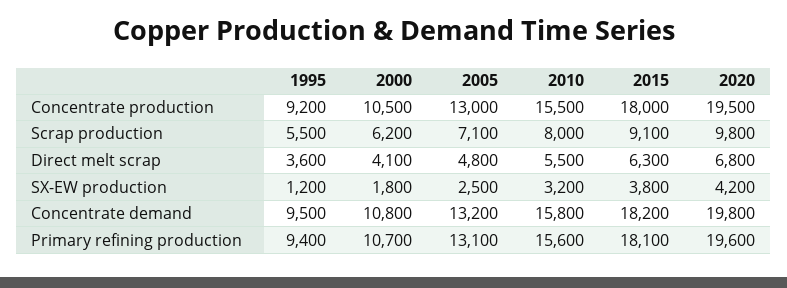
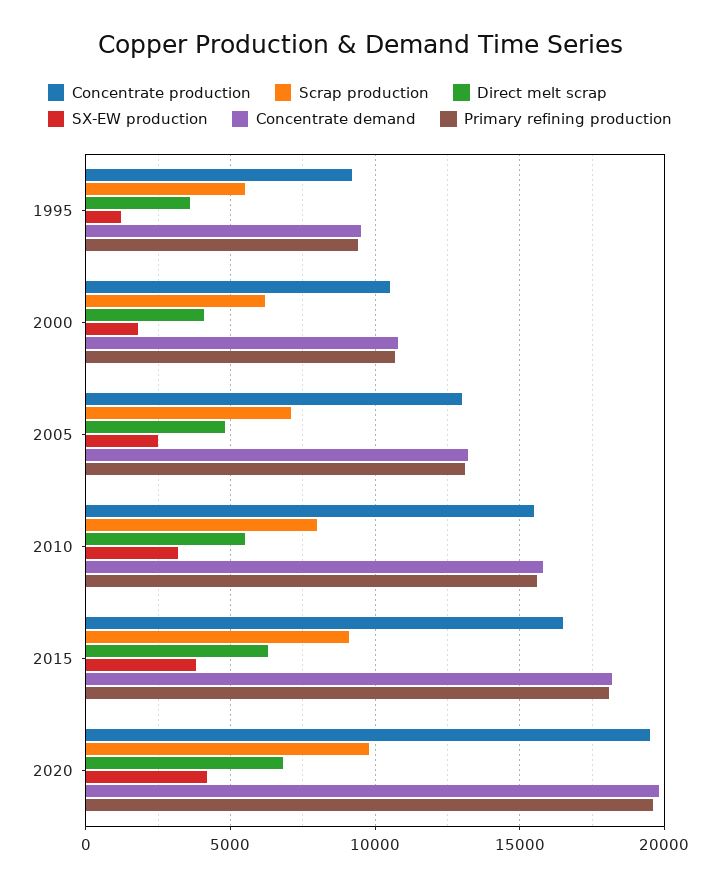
  {
    "Concentrate production": {
      "1995": 9200,
      "2000": 10500,
      "2005": 13000,
      "2010": 15500,
-     "2015": 18000,
+     "2015": 16500,
      "2020": 19500
    },
    "Scrap production": {
      "1995": 5500,
      "2000": 6200,
      "2005": 7100,
      "2010": 8000,
      "2015": 9100,
      "2020": 9800
    },
    "Direct melt scrap": {
      "1995": 3600,
      "2000": 4100,
      "2005": 4800,
      "2010": 5500,
      "2015": 6300,
      "2020": 6800
    },
    "SX-EW production": {
      "1995": 1200,
      "2000": 1800,
      "2005": 2500,
      "2010": 3200,
      "2015": 3800,
      "2020": 4200
    },
    "Concentrate demand": {
      "1995": 9500,
      "2000": 10800,
      "2005": 13200,
      "2010": 15800,
      "2015": 18200,
      "2020": 19800
    },
    "Primary refining production": {
      "1995": 9400,
      "2000": 10700,
      "2005": 13100,
      "2010": 15600,
      "2015": 18100,
      "2020": 19600
    }
  }

